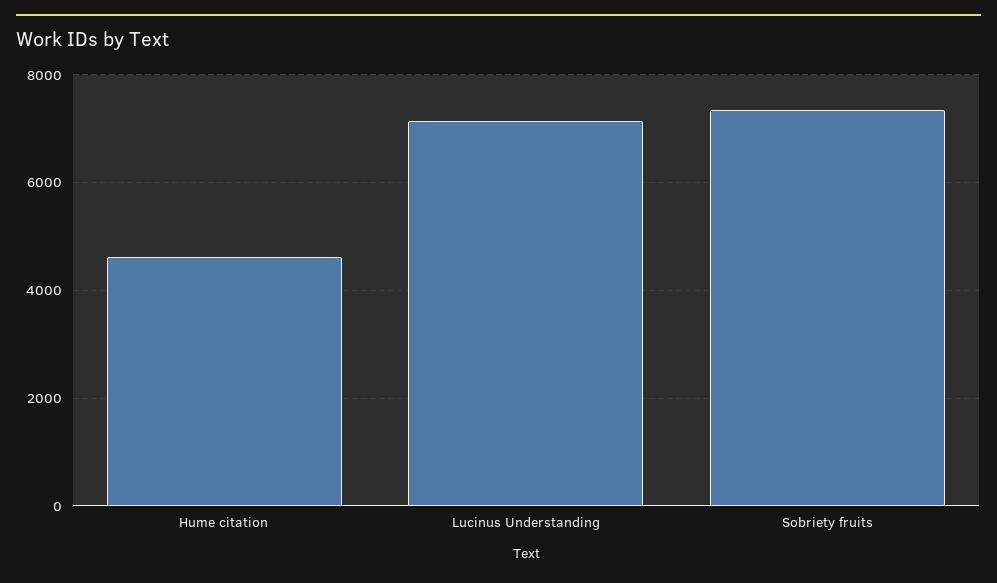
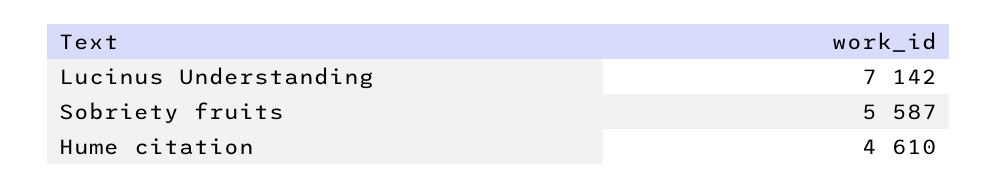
  {
    "Hume citation": 4610,
    "Lucinus Understanding": 7142,
-   "Sobriety fruits": 7400
+   "Sobriety fruits": 5587
  }

